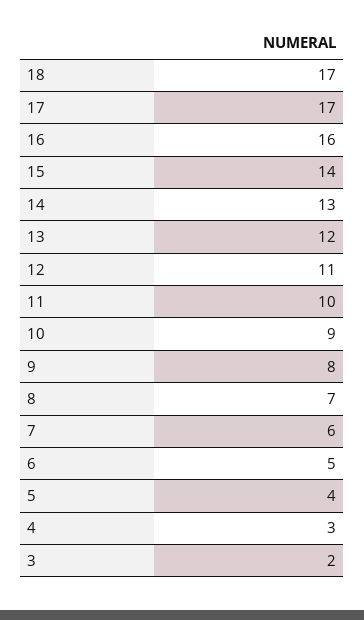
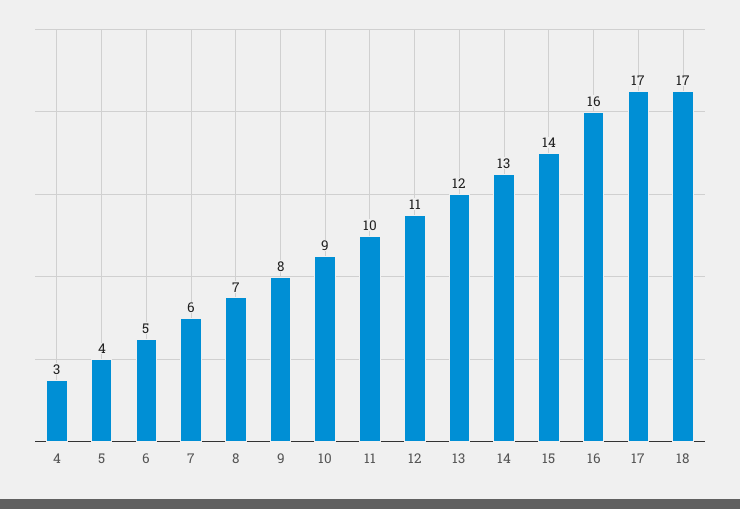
  {
    "18": 17,
    "17": 17,
    "16": 16,
    "15": 14,
    "14": 13,
    "13": 12,
    "12": 11,
    "11": 10,
    "10": 9,
    "9": 8,
    "8": 7,
    "7": 6,
    "6": 5,
    "5": 4,
-   "4": 3,
+   "4": 3
-   "3": 2
  }

